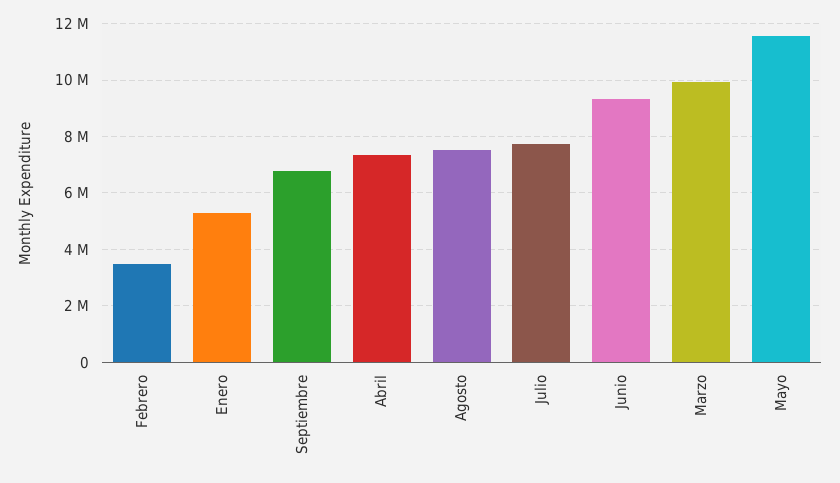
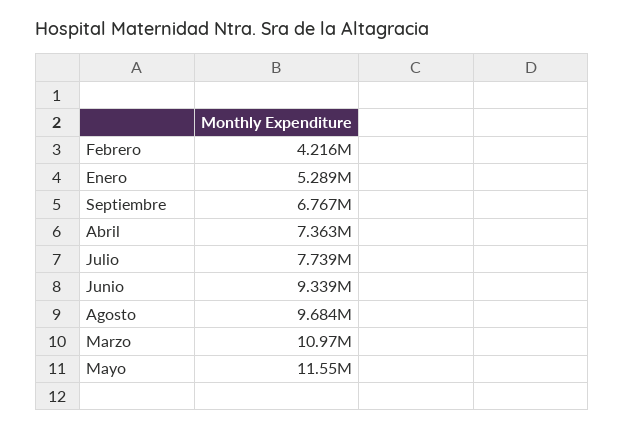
  {
-   "Febrero": 3500000,
+   "Febrero": 4216000,
    "Enero": 5289000,
    "Septiembre": 6767000,
    "Abril": 7363000,
-   "Agosto": 7500000,
+   "Agosto": 9684000,
    "Julio": 7739000,
    "Junio": 9339000,
-   "Marzo": 10000000,
+   "Marzo": 10970000,
    "Mayo": 11550000
  }

